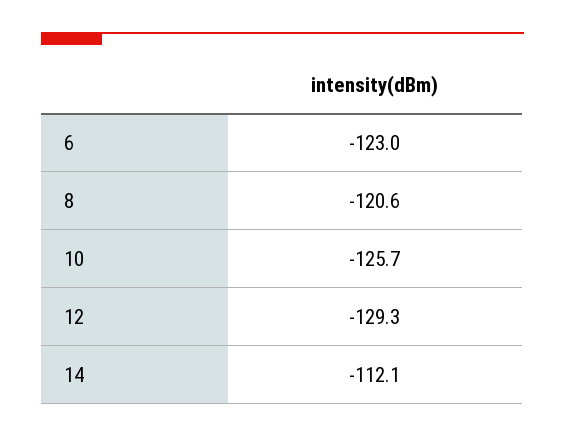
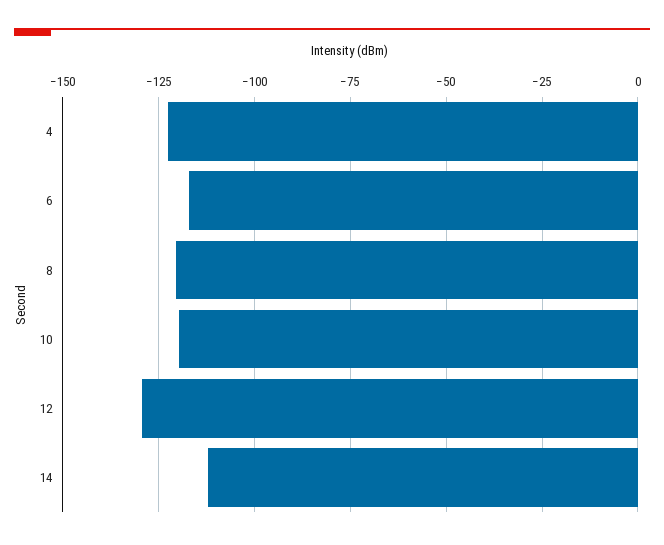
  {
-   "6": -123,
+   "6": -117.5,
    "8": -120.6,
-   "10": -125.7,
+   "10": -120,
    "12": -129.3,
-   "14": -112.1
+   "14": -112.1,
+   "4": -122.5
  }

